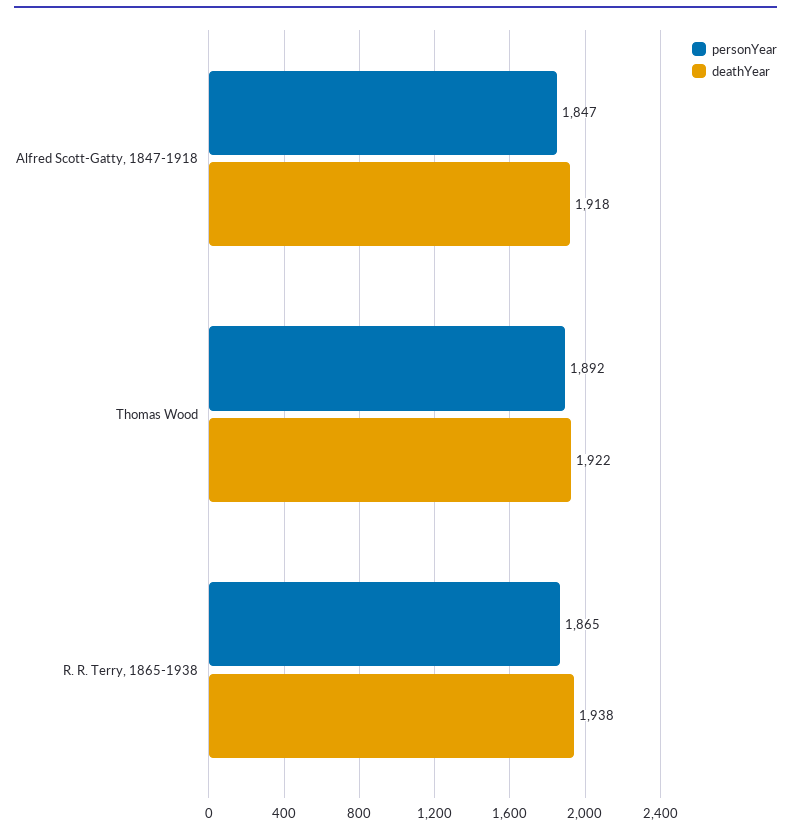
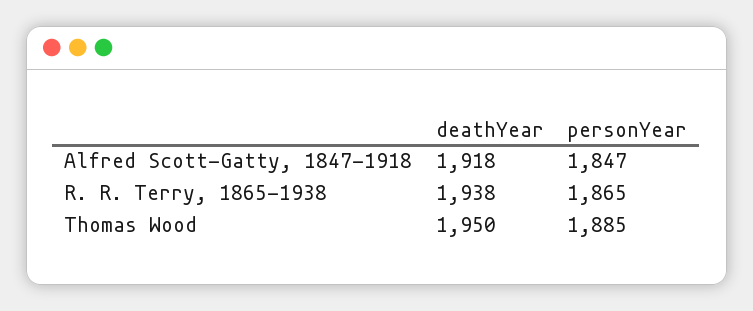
  {
    "personYear": {
      "Alfred Scott-Gatty, 1847-1918": 1847,
-     "Thomas Wood": 1892,
+     "Thomas Wood": 1885,
      "R. R. Terry, 1865-1938": 1865
    },
    "deathYear": {
      "Alfred Scott-Gatty, 1847-1918": 1918,
-     "Thomas Wood": 1922,
+     "Thomas Wood": 1950,
      "R. R. Terry, 1865-1938": 1938
    }
  }

